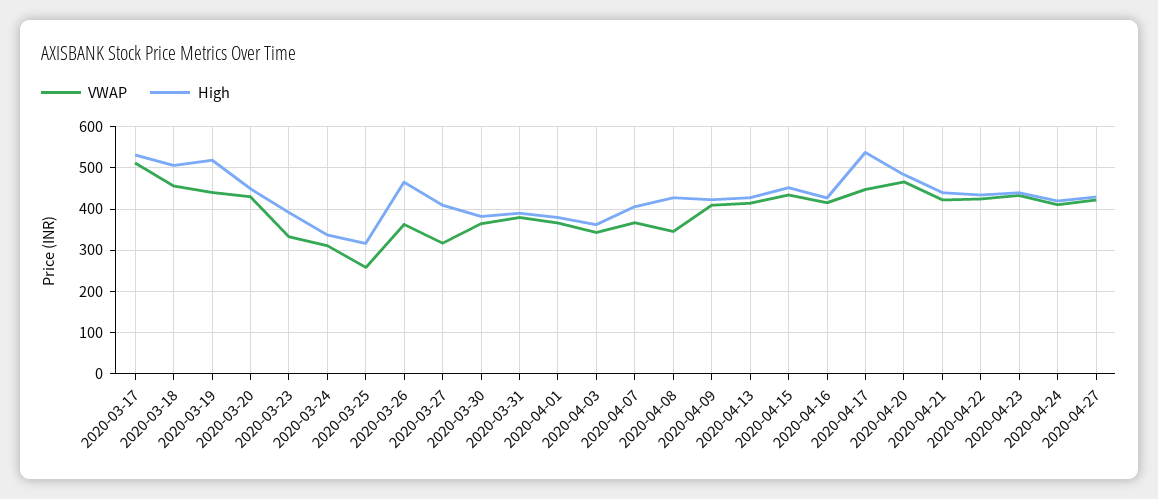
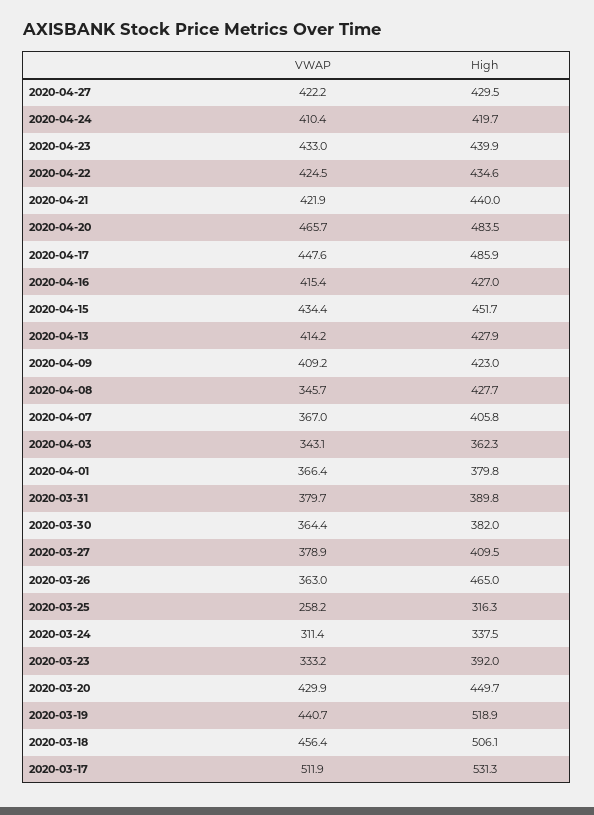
  {
    "VWAP": {
      "2020-03-17": 511.9,
      "2020-03-18": 456.4,
      "2020-03-19": 440.7,
      "2020-03-20": 429.9,
      "2020-03-23": 333.2,
      "2020-03-24": 311.4,
      "2020-03-25": 258.2,
      "2020-03-26": 363,
-     "2020-03-27": 320,
+     "2020-03-27": 378.9,
      "2020-03-30": 364.4,
      "2020-03-31": 379.7,
      "2020-04-01": 366.4,
      "2020-04-03": 343.1,
      "2020-04-07": 367,
      "2020-04-08": 345.7,
      "2020-04-09": 409.2,
      "2020-04-13": 414.2,
      "2020-04-15": 434.4,
      "2020-04-16": 415.4,
      "2020-04-17": 447.6,
      "2020-04-20": 465.7,
      "2020-04-21": 421.9,
      "2020-04-22": 424.5,
      "2020-04-23": 433,
      "2020-04-24": 410.4,
      "2020-04-27": 422.2
    },
    "High": {
      "2020-03-17": 531.3,
      "2020-03-18": 506.1,
      "2020-03-19": 518.9,
      "2020-03-20": 449.7,
      "2020-03-23": 392,
      "2020-03-24": 337.5,
      "2020-03-25": 316.3,
      "2020-03-26": 465,
      "2020-03-27": 409.5,
      "2020-03-30": 382,
      "2020-03-31": 389.8,
      "2020-04-01": 379.8,
      "2020-04-03": 362.3,
      "2020-04-07": 405.8,
      "2020-04-08": 427.7,
      "2020-04-09": 423,
      "2020-04-13": 427.9,
      "2020-04-15": 451.7,
      "2020-04-16": 427,
-     "2020-04-17": 540,
+     "2020-04-17": 485.9,
      "2020-04-20": 483.5,
      "2020-04-21": 440,
      "2020-04-22": 434.6,
      "2020-04-23": 439.9,
      "2020-04-24": 419.7,
      "2020-04-27": 429.5
    }
  }

